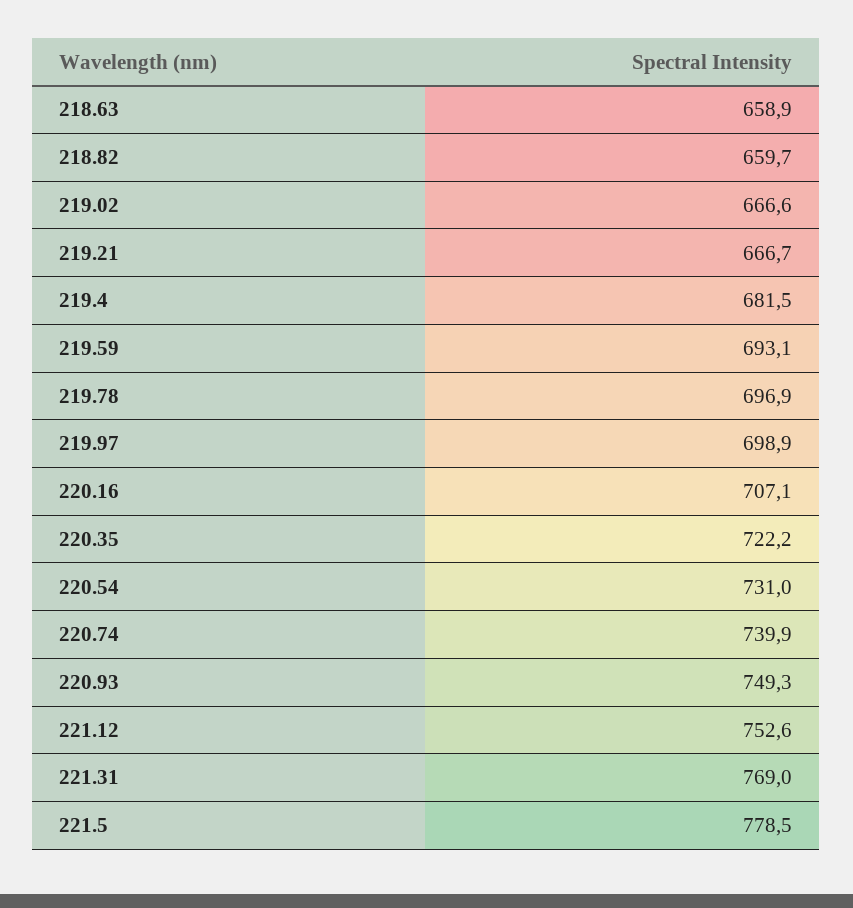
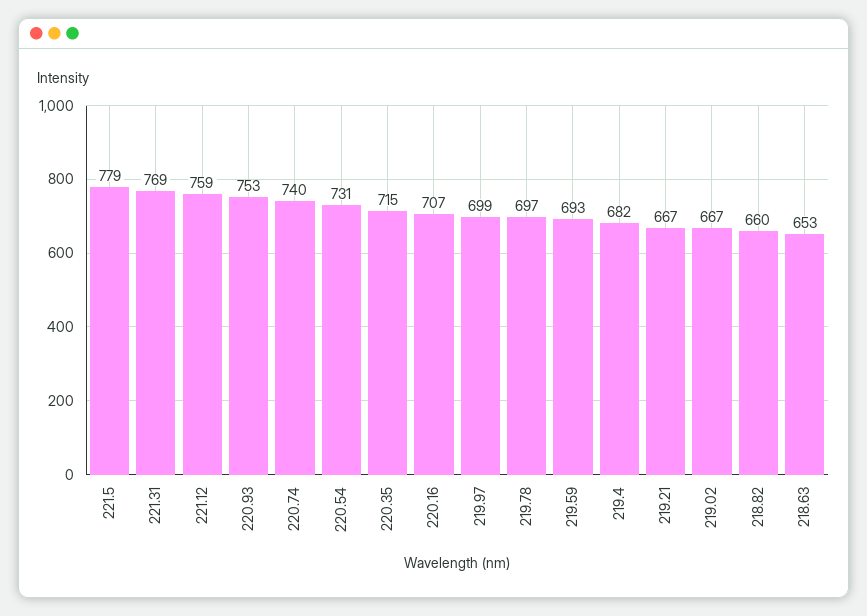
  {
-   "218.63": 658.9,
+   "218.63": 653,
    "218.82": 659.7,
    "219.02": 666.6,
    "219.21": 666.7,
    "219.4": 681.5,
    "219.59": 693.1,
    "219.78": 696.9,
    "219.97": 698.9,
    "220.16": 707.1,
-   "220.35": 722.2,
+   "220.35": 715,
    "220.54": 731,
    "220.74": 739.9,
-   "220.93": 749.3,
+   "220.93": 753,
-   "221.12": 752.6,
+   "221.12": 759,
    "221.31": 769,
    "221.5": 778.5
  }

